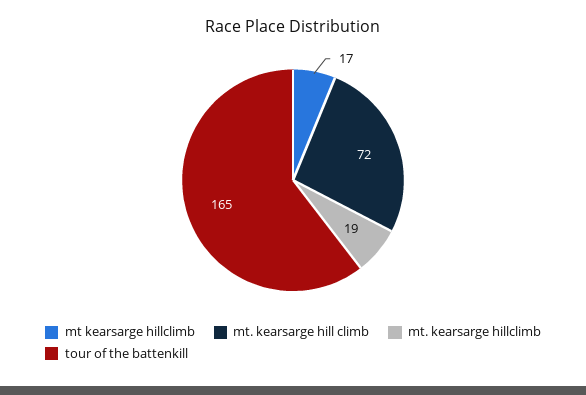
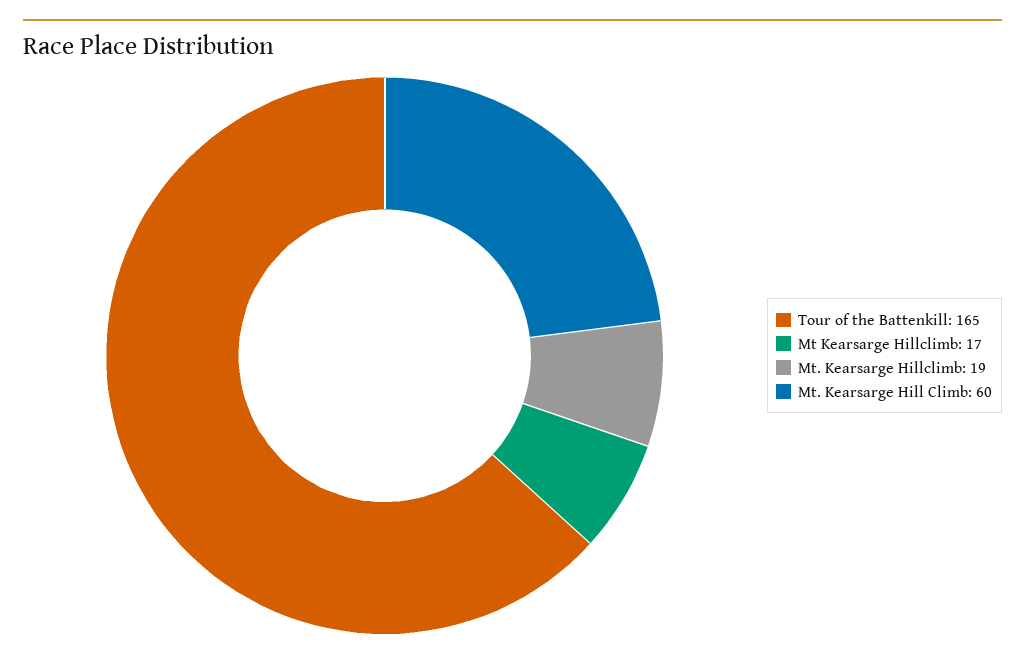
  {
    "mt kearsarge hillclimb": 17,
-   "mt. kearsarge hill climb": 72,
+   "mt. kearsarge hill climb": 60,
    "mt. kearsarge hillclimb": 19,
    "tour of the battenkill": 165
  }

